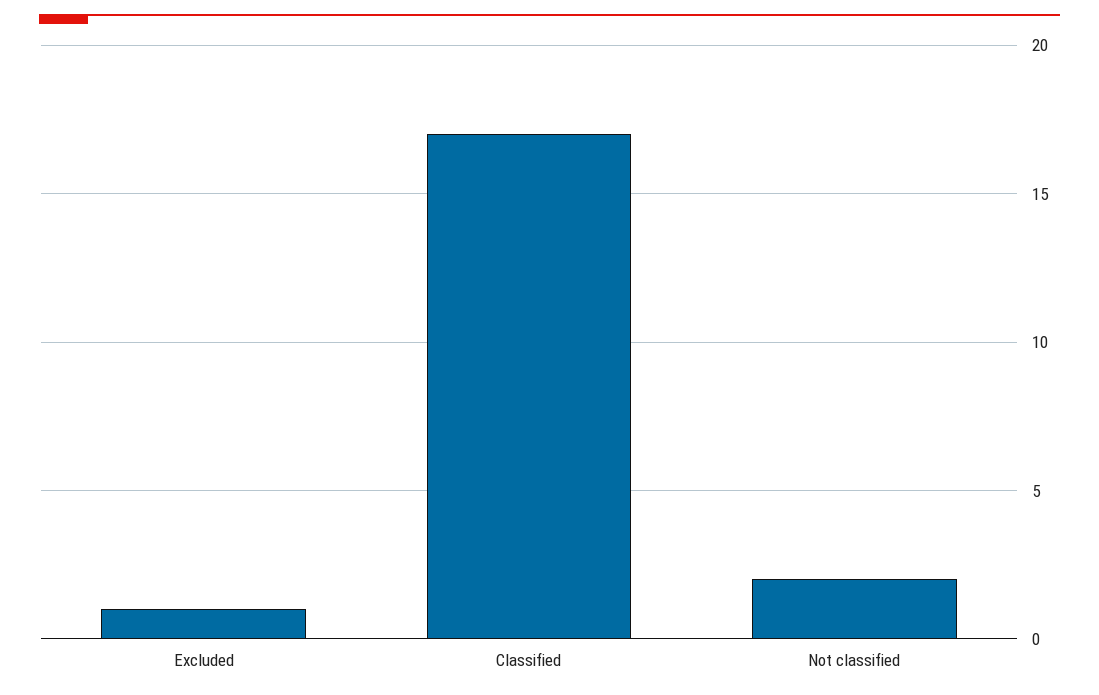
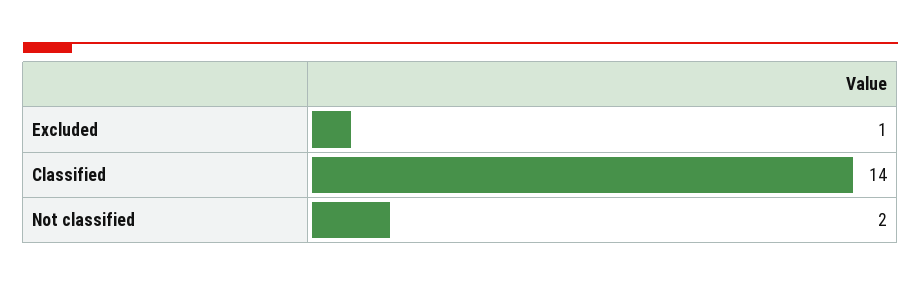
  {
    "Excluded": 1,
-   "Classified": 17,
+   "Classified": 14,
    "Not classified": 2
  }

